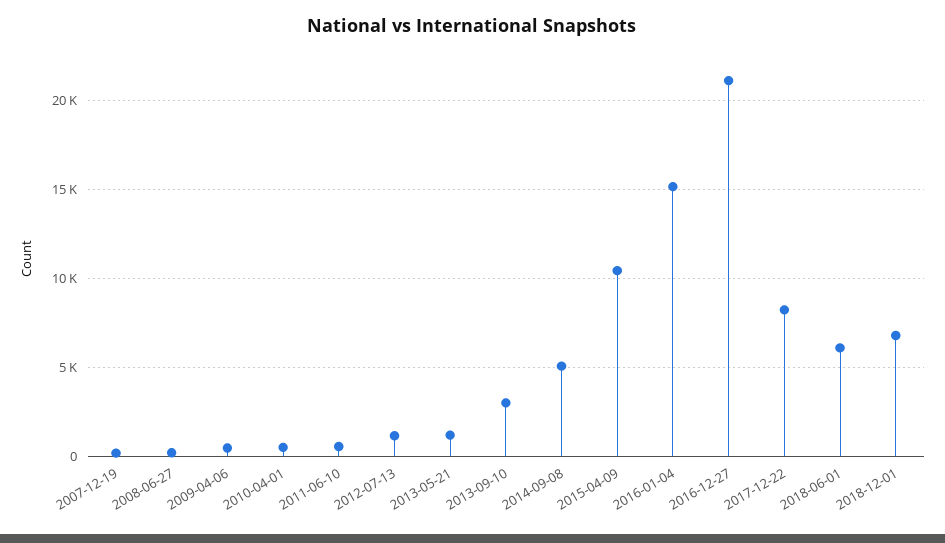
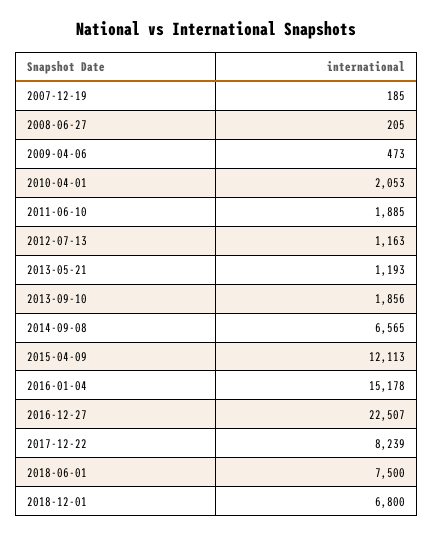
  {
    "2007-12-19": 185,
    "2008-06-27": 205,
    "2009-04-06": 473,
-   "2010-04-01": 500,
+   "2010-04-01": 2053,
-   "2011-06-10": 500,
+   "2011-06-10": 1885,
    "2012-07-13": 1163,
    "2013-05-21": 1193,
-   "2013-09-10": 3000,
+   "2013-09-10": 1856,
-   "2014-09-08": 5000,
+   "2014-09-08": 6565,
-   "2015-04-09": 10500,
+   "2015-04-09": 12113,
    "2016-01-04": 15178,
-   "2016-12-27": 21000,
+   "2016-12-27": 22507,
    "2017-12-22": 8239,
-   "2018-06-01": 6000,
+   "2018-06-01": 7500,
    "2018-12-01": 6800
  }

